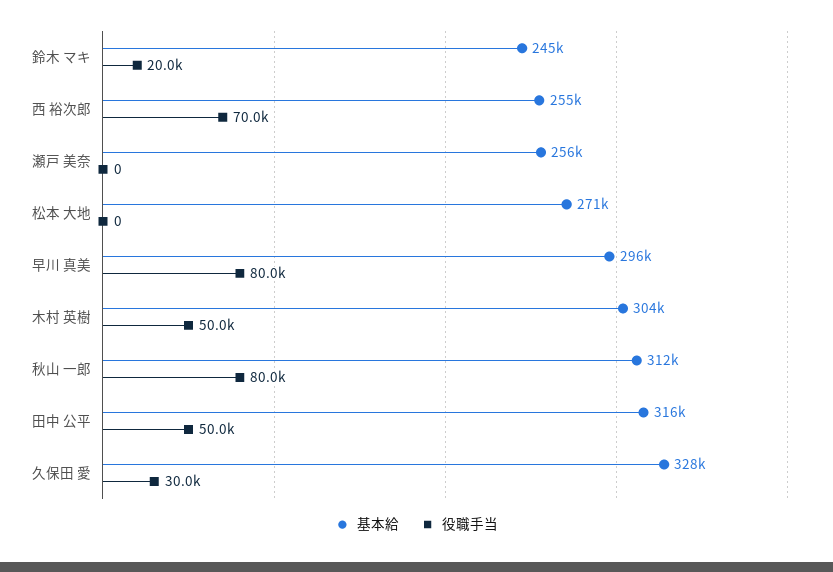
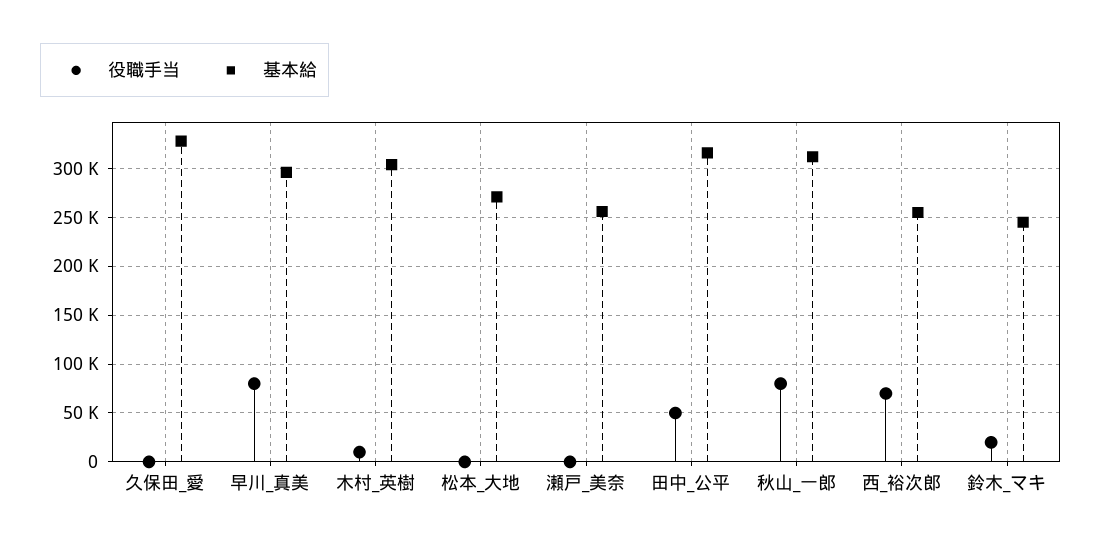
  {
    "基本給": {
      "鈴木 マキ": 245000,
      "西 裕次郎": 255000,
      "瀬戸 美奈": 256000,
      "松本 大地": 271000,
      "早川 真美": 296000,
      "木村 英樹": 304000,
      "秋山 一郎": 312000,
      "田中 公平": 316000,
      "久保田 愛": 328000
    },
    "役職手当": {
      "鈴木 マキ": 20000,
      "西 裕次郎": 70000,
      "瀬戸 美奈": 0,
      "松本 大地": 0,
      "早川 真美": 80000,
-     "木村 英樹": 50000,
+     "木村 英樹": 10000,
      "秋山 一郎": 80000,
      "田中 公平": 50000,
-     "久保田 愛": 30000
+     "久保田 愛": 0
    }
  }

